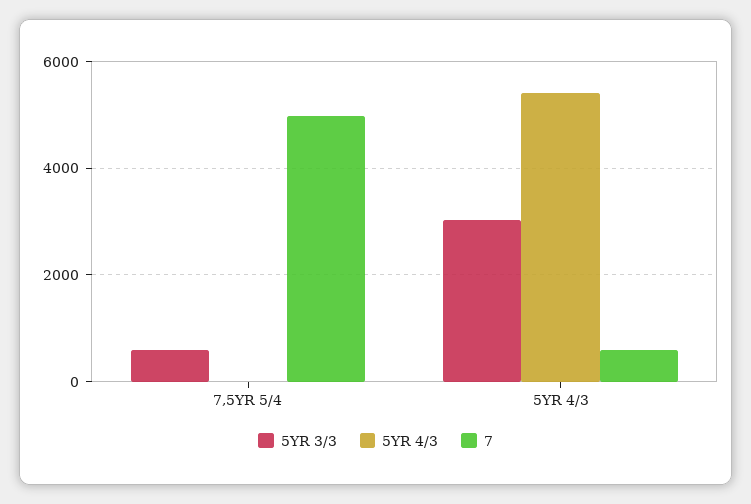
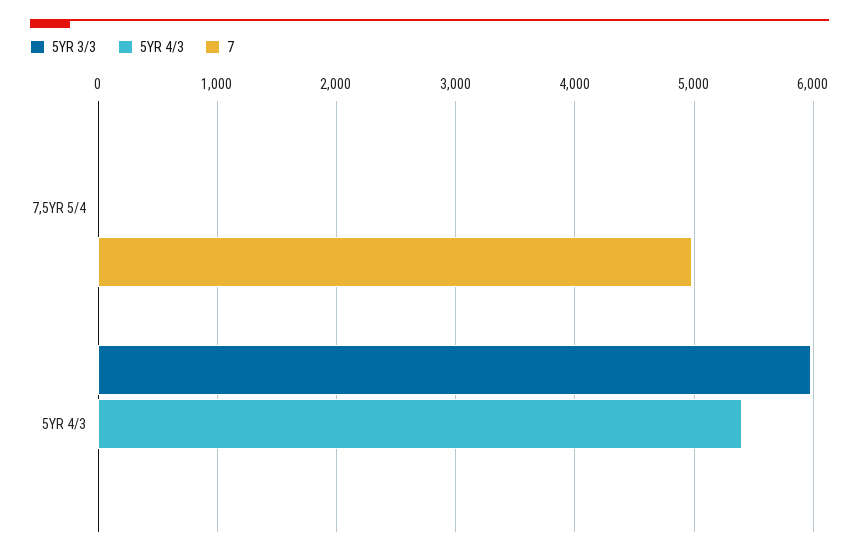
  {
    "5YR 3/3": {
-     "7,5YR 5/4": 600,
+     "7,5YR 5/4": 0,
-     "5YR 4/3": 3000
+     "5YR 4/3": 6000
    },
    "5YR 4/3": {
      "7,5YR 5/4": 0,
      "5YR 4/3": 5400
    },
    "7": {
      "7,5YR 5/4": 5000,
-     "5YR 4/3": 600
+     "5YR 4/3": 0
    }
  }

